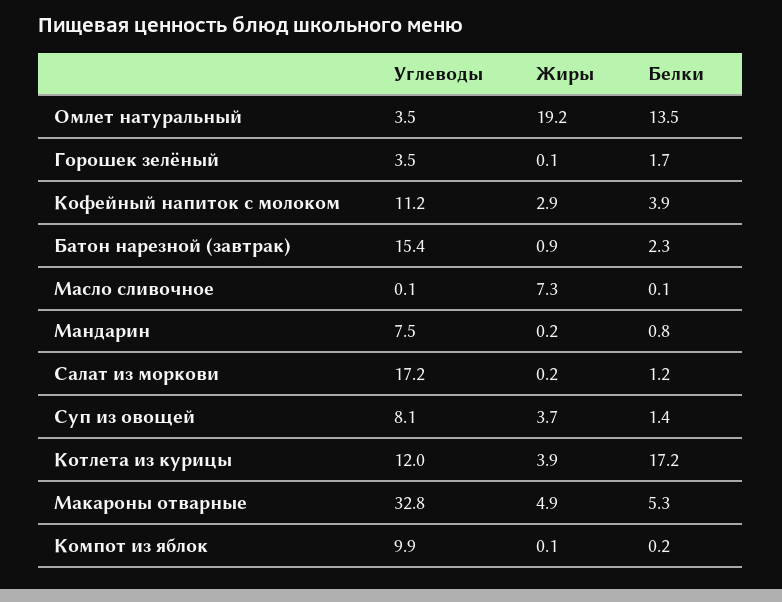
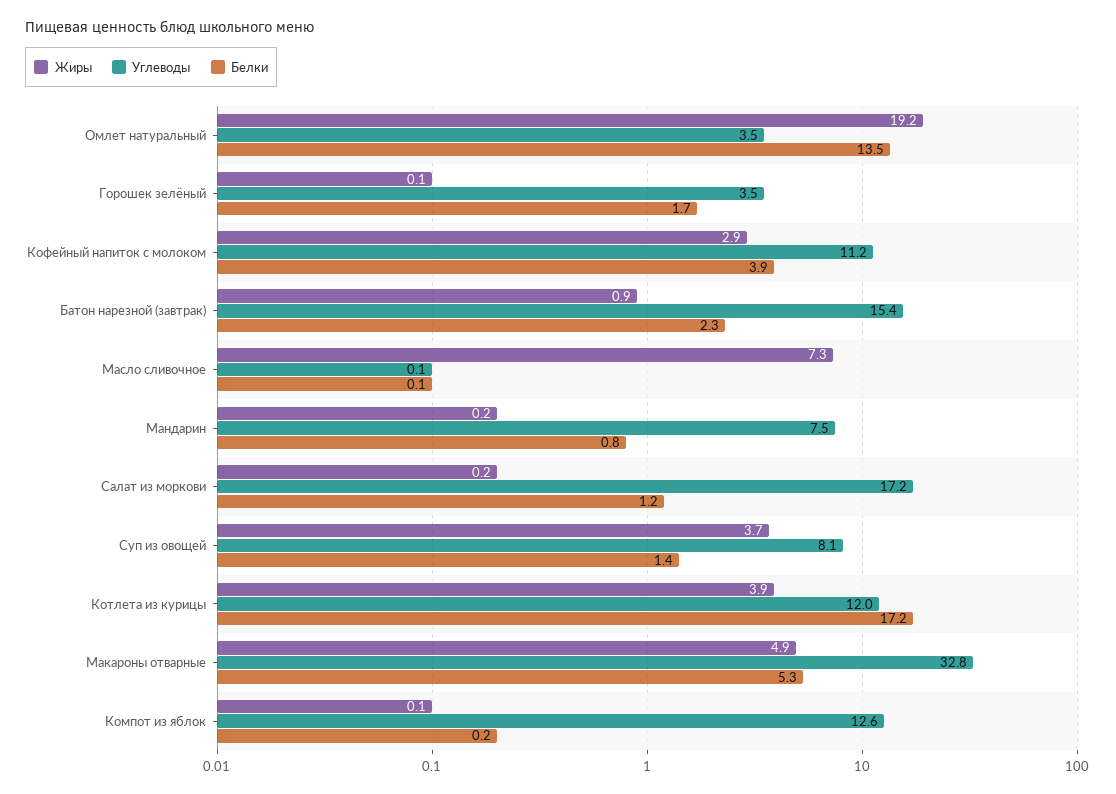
  {
    "Углеводы": {
      "Омлет натуральный": 3.5,
      "Горошек зелёный": 3.5,
      "Кофейный напиток с молоком": 11.2,
      "Батон нарезной (завтрак)": 15.4,
      "Масло сливочное": 0.1,
      "Мандарин": 7.5,
      "Салат из моркови": 17.2,
      "Суп из овощей": 8.1,
      "Котлета из курицы": 12,
      "Макароны отварные": 32.8,
-     "Компот из яблок": 9.9
+     "Компот из яблок": 12.6
    },
    "Жиры": {
      "Омлет натуральный": 19.2,
      "Горошек зелёный": 0.1,
      "Кофейный напиток с молоком": 2.9,
      "Батон нарезной (завтрак)": 0.9,
      "Масло сливочное": 7.3,
      "Мандарин": 0.2,
      "Салат из моркови": 0.2,
      "Суп из овощей": 3.7,
      "Котлета из курицы": 3.9,
      "Макароны отварные": 4.9,
      "Компот из яблок": 0.1
    },
    "Белки": {
      "Омлет натуральный": 13.5,
      "Горошек зелёный": 1.7,
      "Кофейный напиток с молоком": 3.9,
      "Батон нарезной (завтрак)": 2.3,
      "Масло сливочное": 0.1,
      "Мандарин": 0.8,
      "Салат из моркови": 1.2,
      "Суп из овощей": 1.4,
      "Котлета из курицы": 17.2,
      "Макароны отварные": 5.3,
      "Компот из яблок": 0.2
    }
  }

